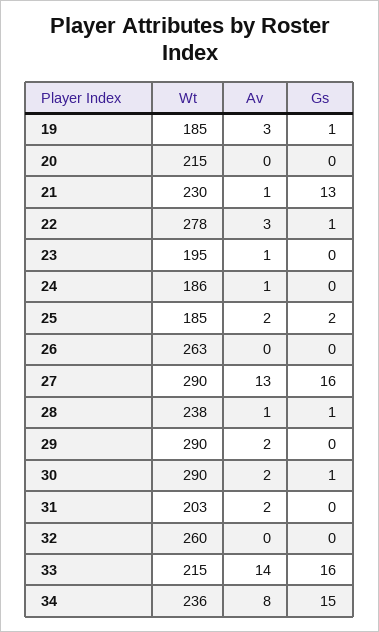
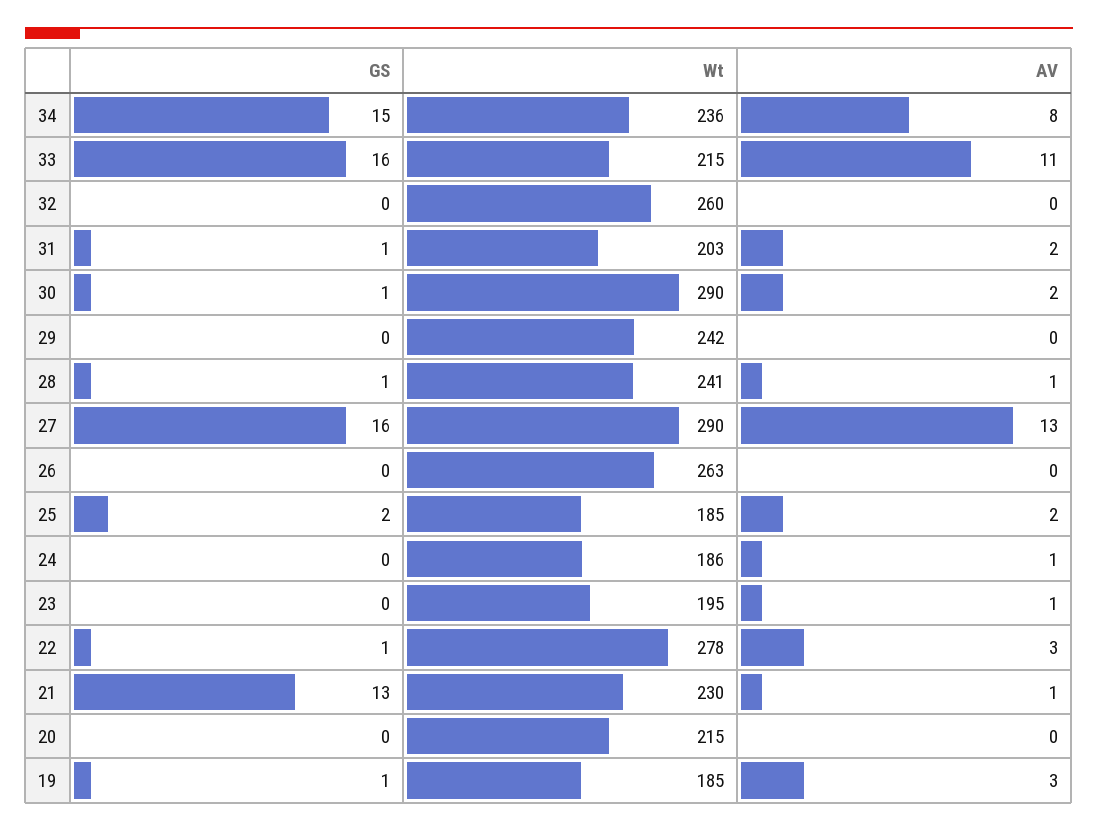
  {
    "Wt": {
      "19": 185,
      "20": 215,
      "21": 230,
      "22": 278,
      "23": 195,
      "24": 186,
      "25": 185,
      "26": 263,
      "27": 290,
-     "28": 238,
+     "28": 241,
-     "29": 290,
+     "29": 242,
      "30": 290,
      "31": 203,
      "32": 260,
      "33": 215,
      "34": 236
    },
    "Av": {
      "19": 3,
      "20": 0,
      "21": 1,
      "22": 3,
      "23": 1,
      "24": 1,
      "25": 2,
      "26": 0,
      "27": 13,
      "28": 1,
-     "29": 2,
+     "29": 0,
      "30": 2,
      "31": 2,
      "32": 0,
-     "33": 14,
+     "33": 11,
      "34": 8
    },
    "Gs": {
      "19": 1,
      "20": 0,
      "21": 13,
      "22": 1,
      "23": 0,
      "24": 0,
      "25": 2,
      "26": 0,
      "27": 16,
      "28": 1,
      "29": 0,
      "30": 1,
-     "31": 0,
+     "31": 1,
      "32": 0,
      "33": 16,
      "34": 15
    }
  }

